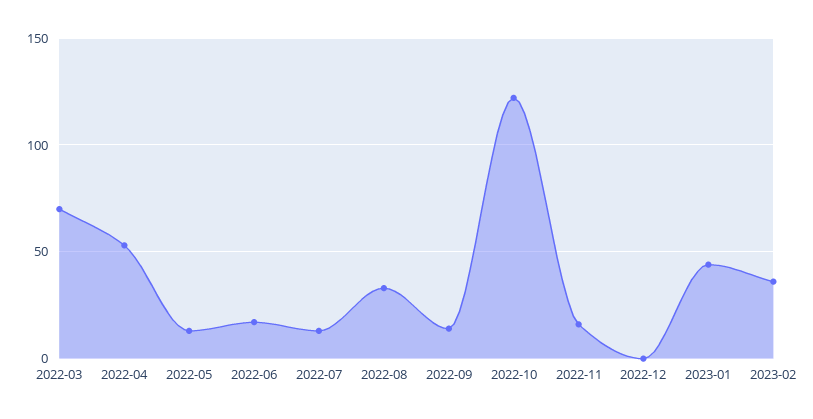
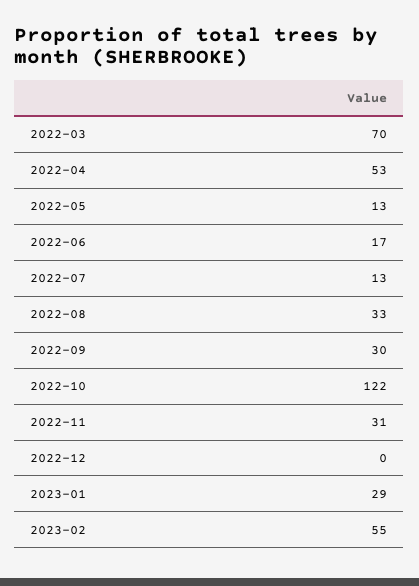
  {
    "2022-03": 70,
    "2022-04": 53,
    "2022-05": 13,
    "2022-06": 17,
    "2022-07": 13,
    "2022-08": 33,
-   "2022-09": 15,
+   "2022-09": 30,
    "2022-10": 122,
-   "2022-11": 15,
+   "2022-11": 31,
    "2022-12": 0,
-   "2023-01": 45,
+   "2023-01": 29,
-   "2023-02": 35
+   "2023-02": 55
  }

